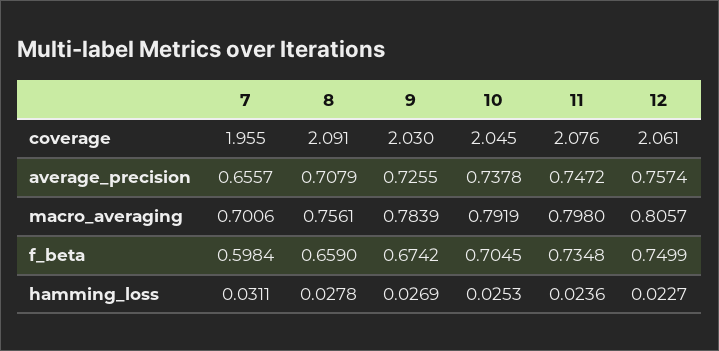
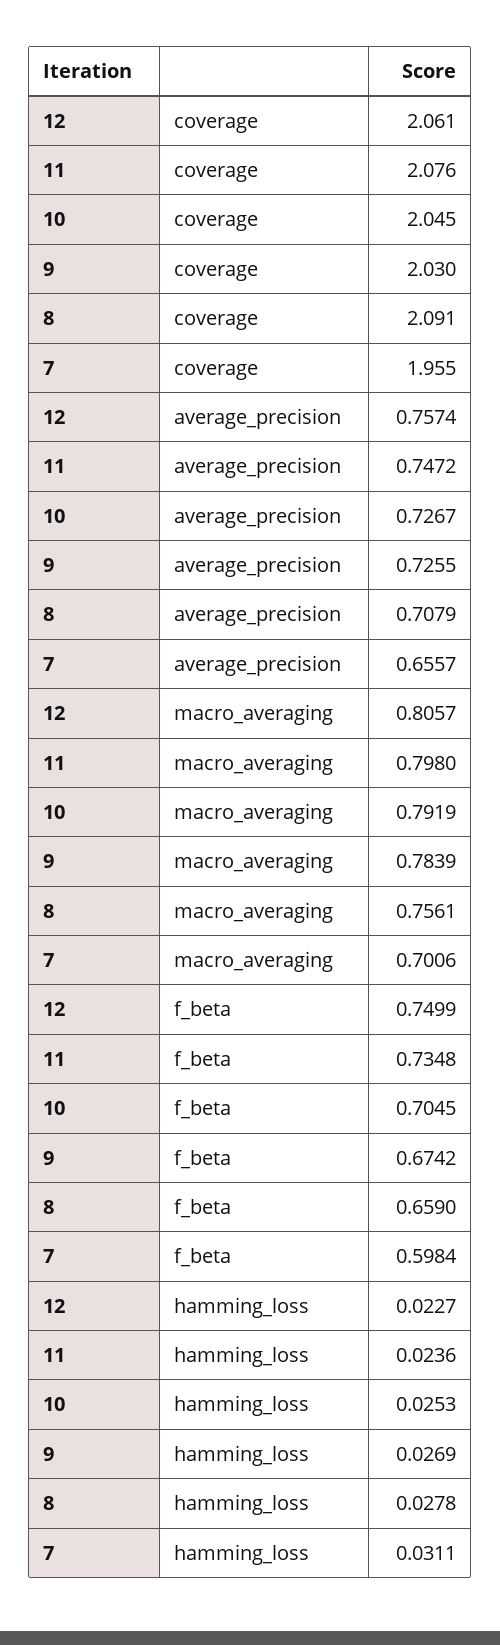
  {
    "7": {
      "coverage": 1.955,
      "average_precision": 0.6557,
      "macro_averaging": 0.7006,
      "f_beta": 0.5984,
      "hamming_loss": 0.0311
    },
    "8": {
      "coverage": 2.091,
      "average_precision": 0.7079,
      "macro_averaging": 0.7561,
      "f_beta": 0.659,
      "hamming_loss": 0.0278
    },
    "9": {
      "coverage": 2.03,
      "average_precision": 0.7255,
      "macro_averaging": 0.7839,
      "f_beta": 0.6742,
      "hamming_loss": 0.0269
    },
    "10": {
      "coverage": 2.045,
-     "average_precision": 0.7378,
+     "average_precision": 0.7267,
      "macro_averaging": 0.7919,
      "f_beta": 0.7045,
      "hamming_loss": 0.0253
    },
    "11": {
      "coverage": 2.076,
      "average_precision": 0.7472,
      "macro_averaging": 0.798,
      "f_beta": 0.7348,
      "hamming_loss": 0.0236
    },
    "12": {
      "coverage": 2.061,
      "average_precision": 0.7574,
      "macro_averaging": 0.8057,
      "f_beta": 0.7499,
      "hamming_loss": 0.0227
    }
  }

